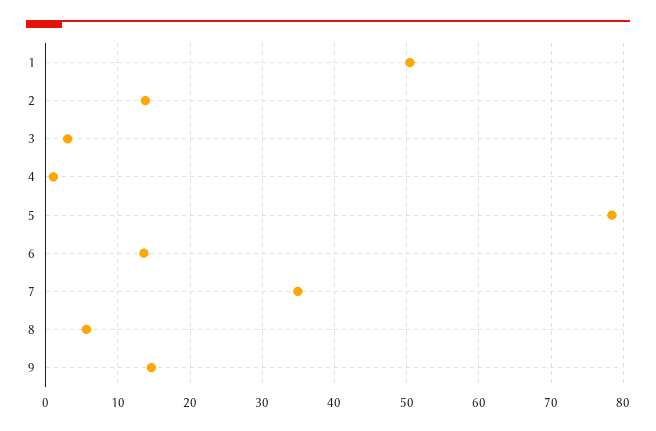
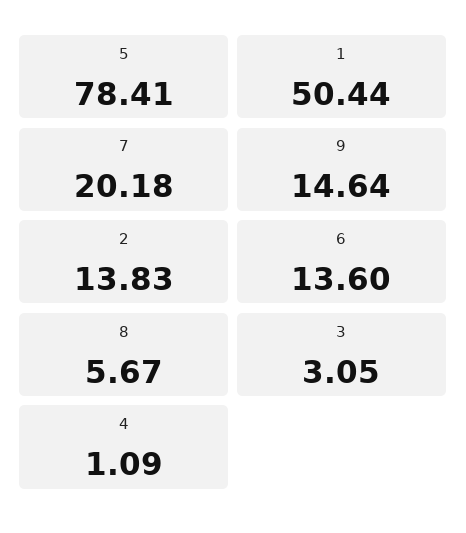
  {
    "1": 50.44,
    "2": 13.83,
    "3": 3.05,
    "4": 1.09,
    "5": 78.41,
    "6": 13.6,
-   "7": 35,
+   "7": 20.18,
    "8": 5.67,
    "9": 14.64
  }

